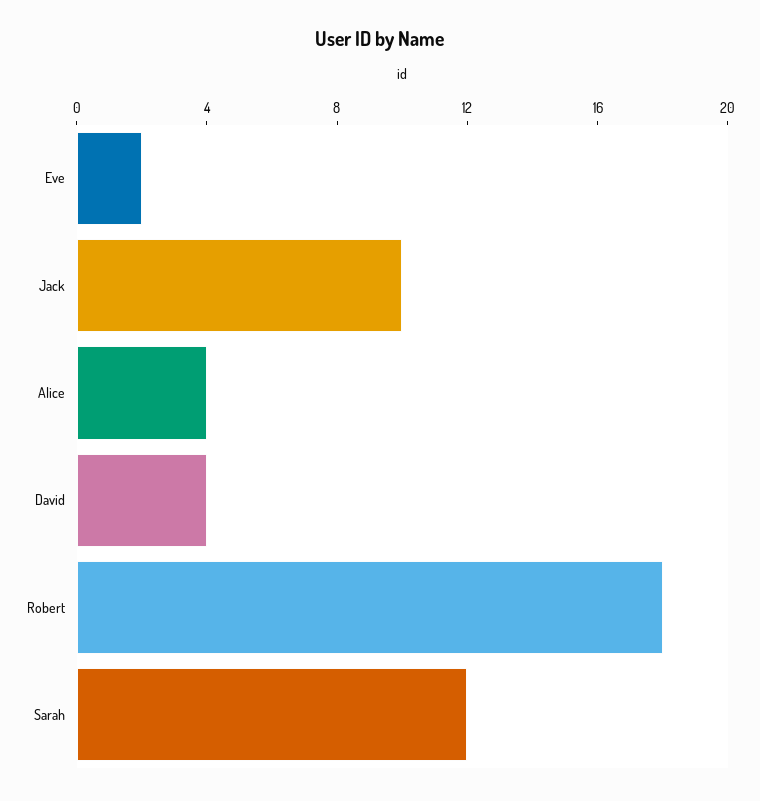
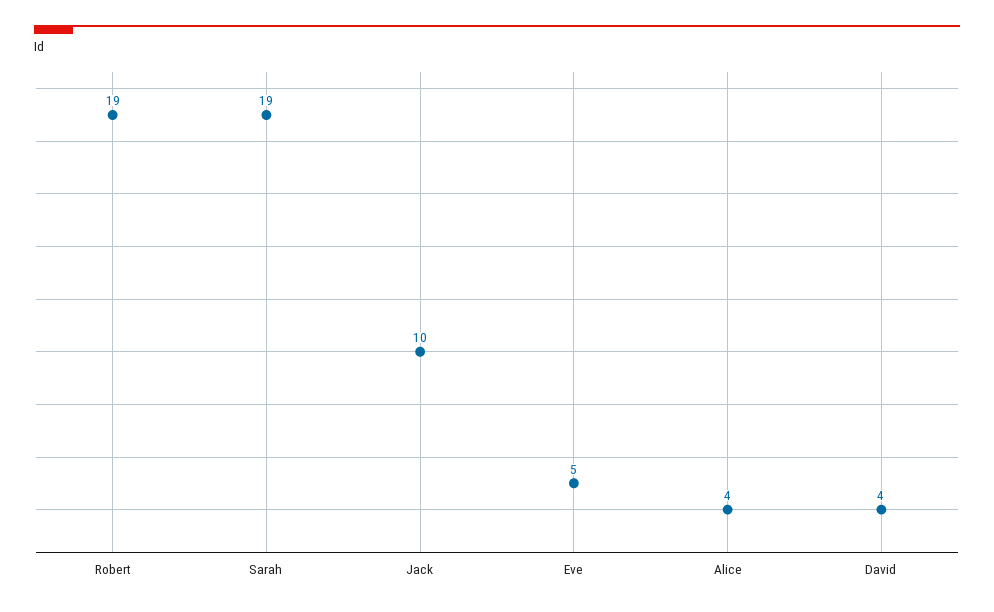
  {
-   "Eve": 2,
+   "Eve": 5,
    "Jack": 10,
    "Alice": 4,
    "David": 4,
-   "Robert": 18,
+   "Robert": 19,
-   "Sarah": 12
+   "Sarah": 19
  }

